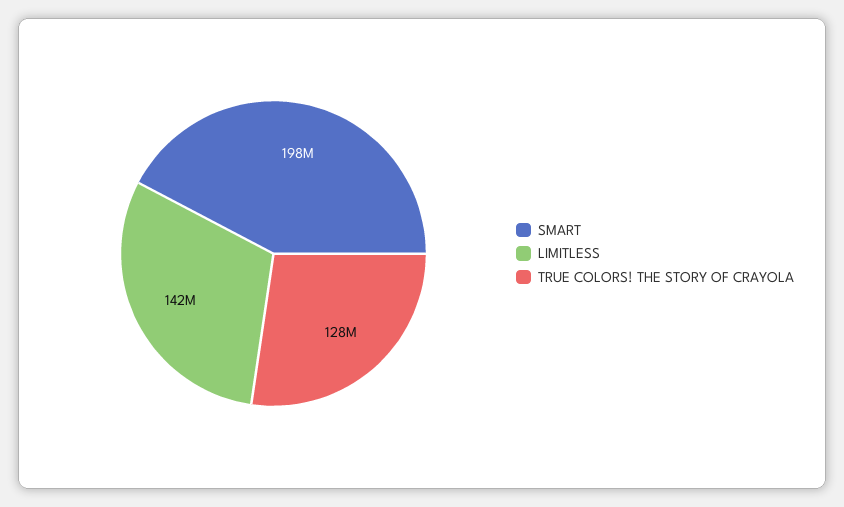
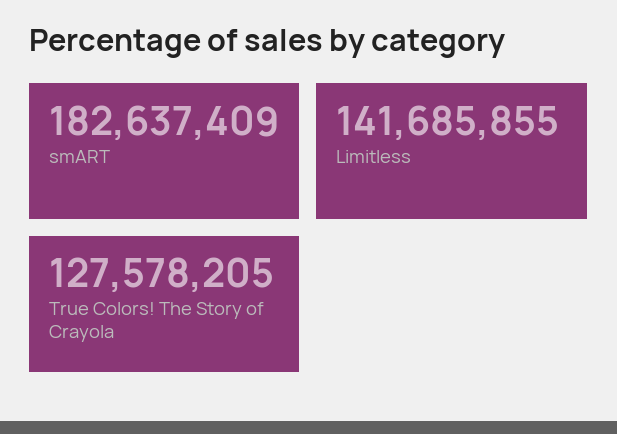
  {
-   "SMART": 198000000,
+   "SMART": 182637409,
    "LIMITLESS": 141685855,
    "TRUE COLORS! THE STORY OF CRAYOLA": 127578205
  }

